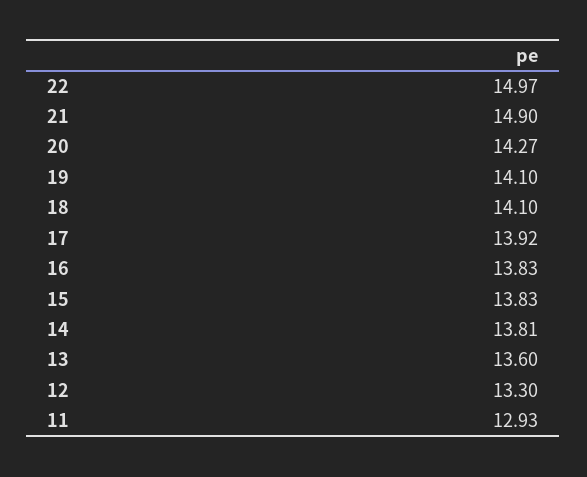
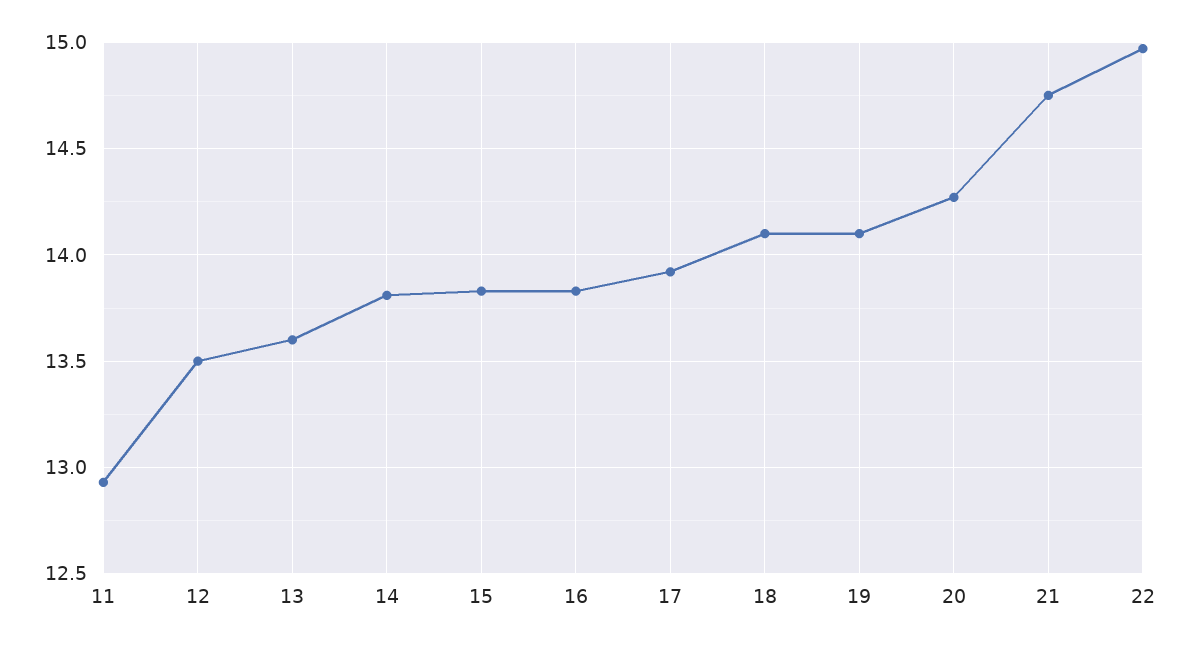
  {
    "22": 14.97,
-   "21": 14.9,
+   "21": 14.75,
    "20": 14.27,
    "19": 14.1,
    "18": 14.1,
    "17": 13.92,
    "16": 13.83,
    "15": 13.83,
    "14": 13.81,
    "13": 13.6,
-   "12": 13.3,
+   "12": 13.5,
    "11": 12.93
  }

